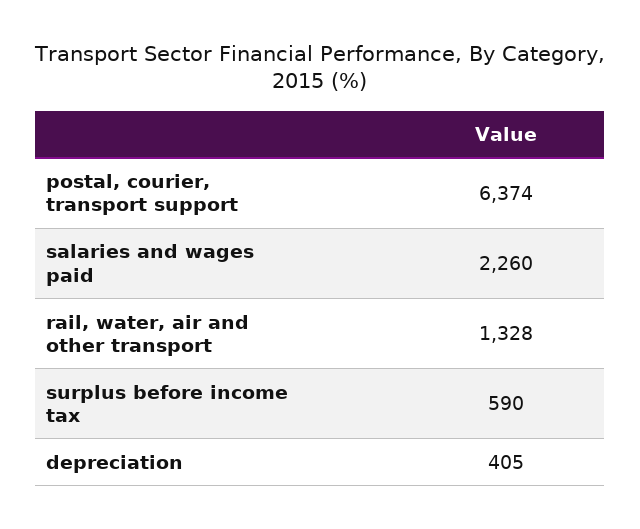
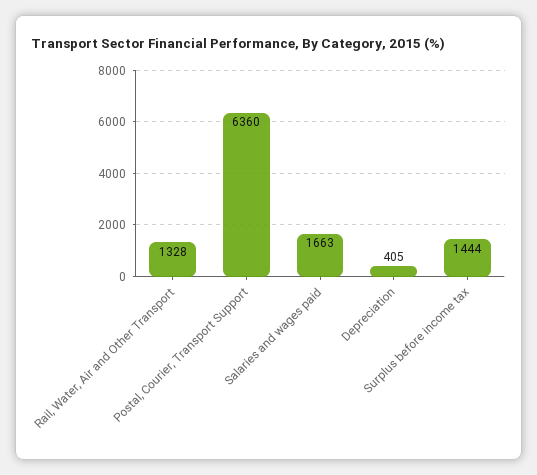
  {
-   "postal, courier, transport support": 6374,
+   "postal, courier, transport support": 6360,
-   "salaries and wages paid": 2260,
+   "salaries and wages paid": 1663,
    "rail, water, air and other transport": 1328,
-   "surplus before income tax": 590,
+   "surplus before income tax": 1444,
    "depreciation": 405
  }

